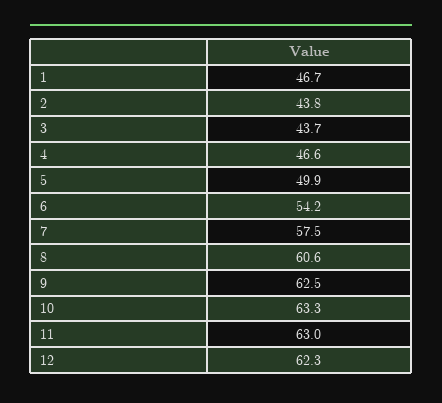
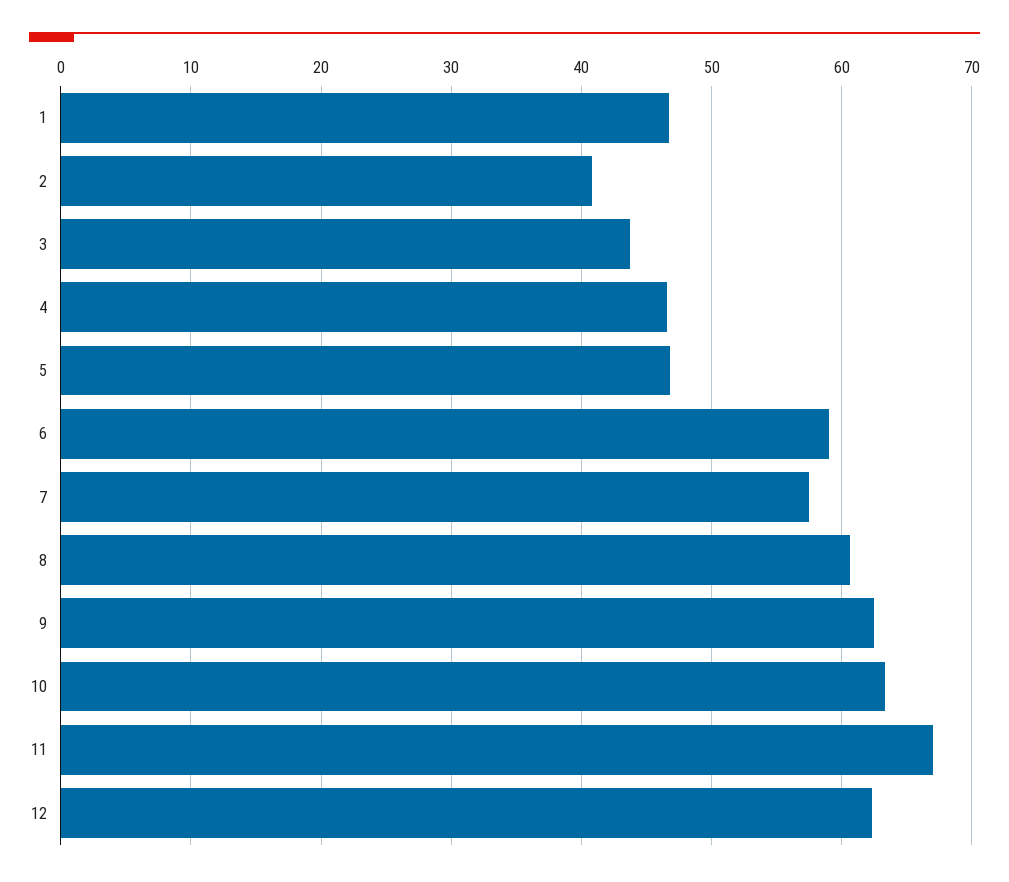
  {
    "1": 46.7,
-   "2": 43.8,
+   "2": 41,
    "3": 43.7,
    "4": 46.6,
-   "5": 49.9,
+   "5": 47,
-   "6": 54.2,
+   "6": 59,
    "7": 57.5,
    "8": 60.6,
    "9": 62.5,
    "10": 63.3,
-   "11": 63,
+   "11": 67,
    "12": 62.3
  }

